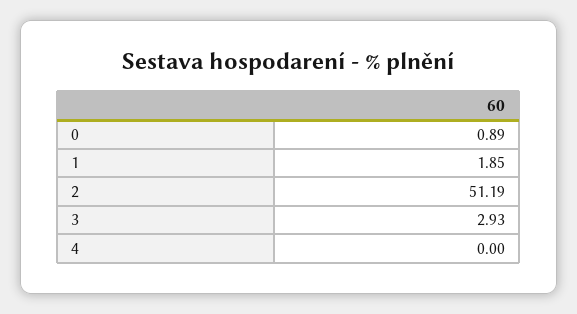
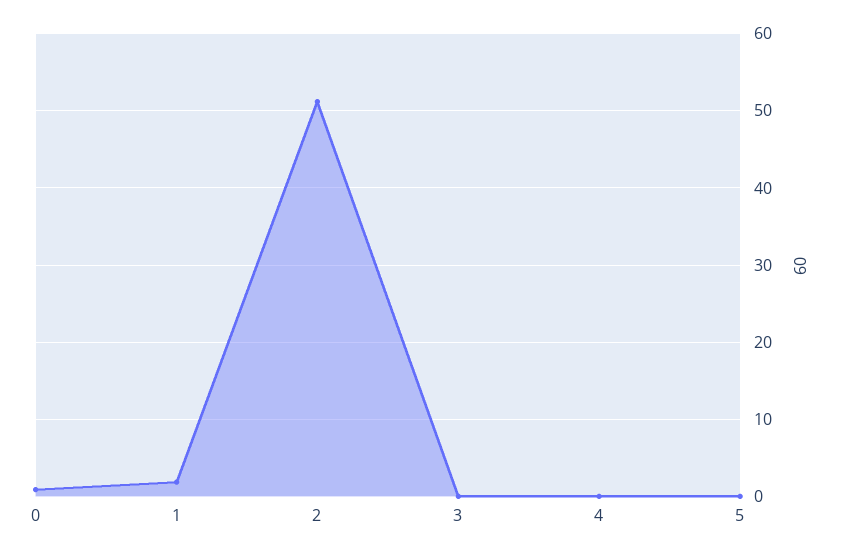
  {
    "0": 0.89,
    "1": 1.85,
    "2": 51.19,
-   "3": 2.93,
+   "3": 0,
-   "4": 0
+   "4": 0,
+   "5": 0
  }

